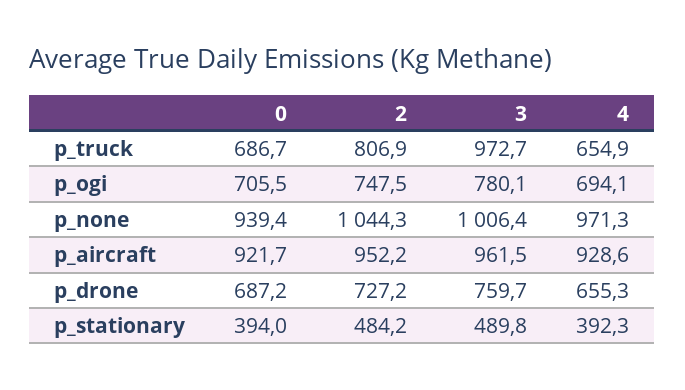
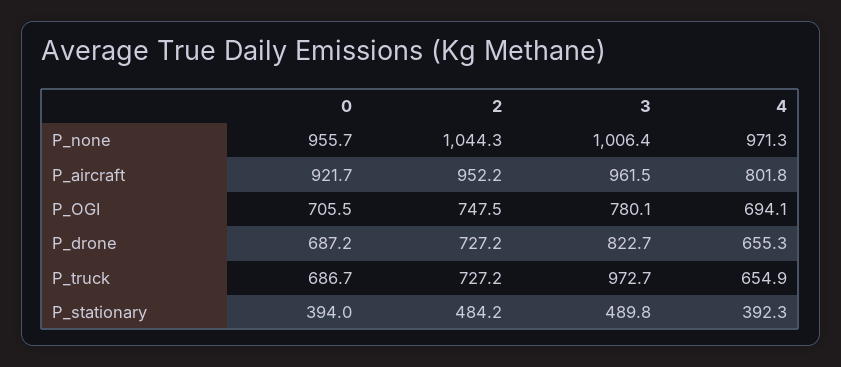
  {
    "0": {
      "p_truck": 686.7,
      "p_ogi": 705.5,
-     "p_none": 939.4,
+     "p_none": 955.7,
      "p_aircraft": 921.7,
      "p_drone": 687.2,
      "p_stationary": 394
    },
    "2": {
-     "p_truck": 806.9,
+     "p_truck": 727.2,
      "p_ogi": 747.5,
      "p_none": 1044.3,
      "p_aircraft": 952.2,
      "p_drone": 727.2,
      "p_stationary": 484.2
    },
    "3": {
      "p_truck": 972.7,
      "p_ogi": 780.1,
      "p_none": 1006.4,
      "p_aircraft": 961.5,
-     "p_drone": 759.7,
+     "p_drone": 822.7,
      "p_stationary": 489.8
    },
    "4": {
      "p_truck": 654.9,
      "p_ogi": 694.1,
      "p_none": 971.3,
-     "p_aircraft": 928.6,
+     "p_aircraft": 801.8,
      "p_drone": 655.3,
      "p_stationary": 392.3
    }
  }

